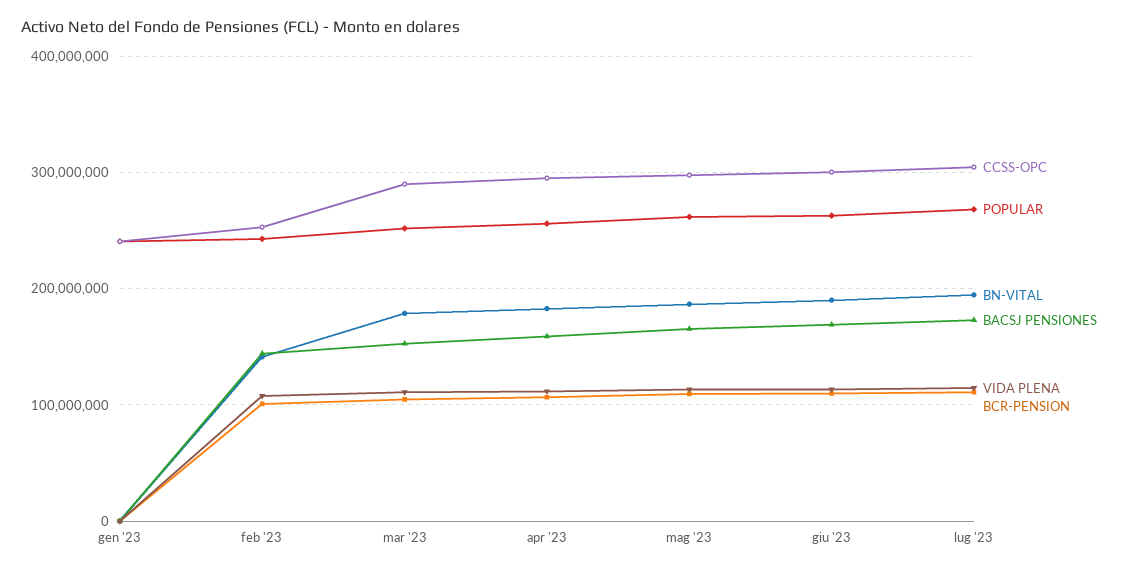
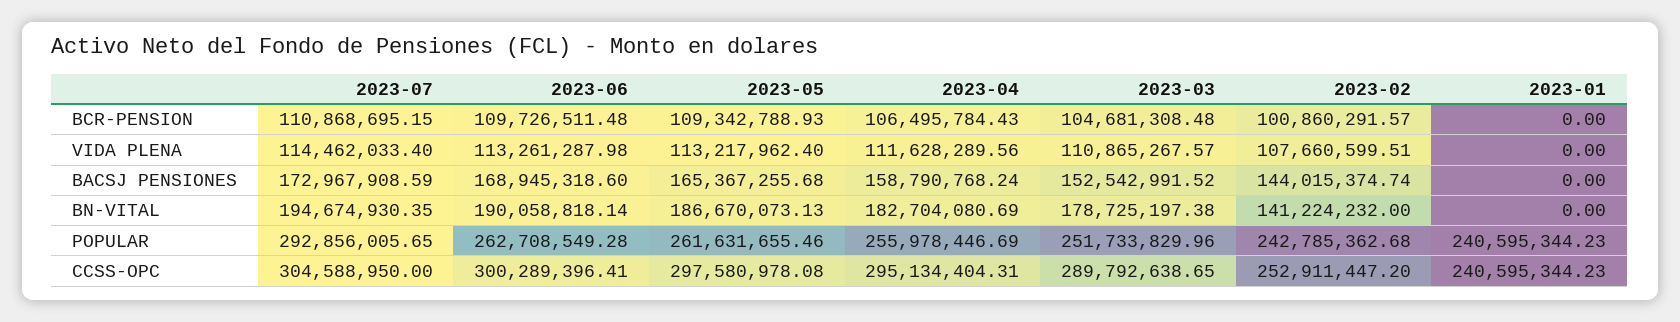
  {
    "CCSS-OPC": {
      "gen '23": 240595344.23,
      "feb '23": 252911447.2,
      "mar '23": 289792638.65,
      "apr '23": 295134404.31,
      "mag '23": 297580978.08,
      "giu '23": 300289396.41,
      "lug '23": 304588950
    },
    "POPULAR": {
      "gen '23": 240595344.23,
      "feb '23": 242785362.68,
      "mar '23": 251733829.96,
      "apr '23": 255978446.69,
      "mag '23": 261631655.46,
      "giu '23": 262708549.28,
-     "lug '23": 270000000
+     "lug '23": 292856005.65
    },
    "BN-VITAL": {
      "gen '23": 0,
      "feb '23": 141224232,
      "mar '23": 178725197.38,
      "apr '23": 182704080.69,
      "mag '23": 186670073.13,
      "giu '23": 190058818.14,
      "lug '23": 194674930.35
    },
    "BACSJ PENSIONES": {
      "gen '23": 0,
      "feb '23": 144015374.74,
      "mar '23": 152542991.52,
      "apr '23": 158790768.24,
      "mag '23": 165367255.68,
      "giu '23": 168945318.6,
      "lug '23": 172967908.59
    },
    "VIDA PLENA": {
      "gen '23": 0,
      "feb '23": 107660599.51,
      "mar '23": 110865267.57,
      "apr '23": 111628289.56,
      "mag '23": 113217962.4,
      "giu '23": 113261287.98,
      "lug '23": 114462033.4
    },
    "BCR-PENSION": {
      "gen '23": 0,
      "feb '23": 100860291.57,
      "mar '23": 104681308.48,
      "apr '23": 106495784.43,
      "mag '23": 109342788.93,
      "giu '23": 109726511.48,
      "lug '23": 110868695.15
    }
  }

